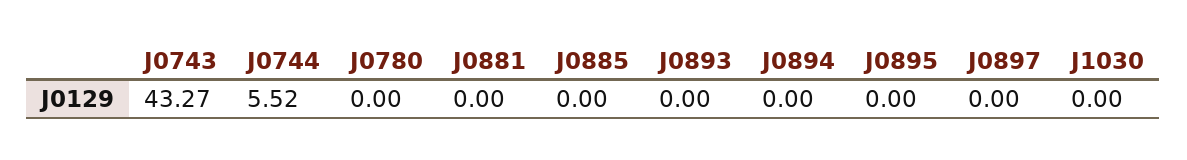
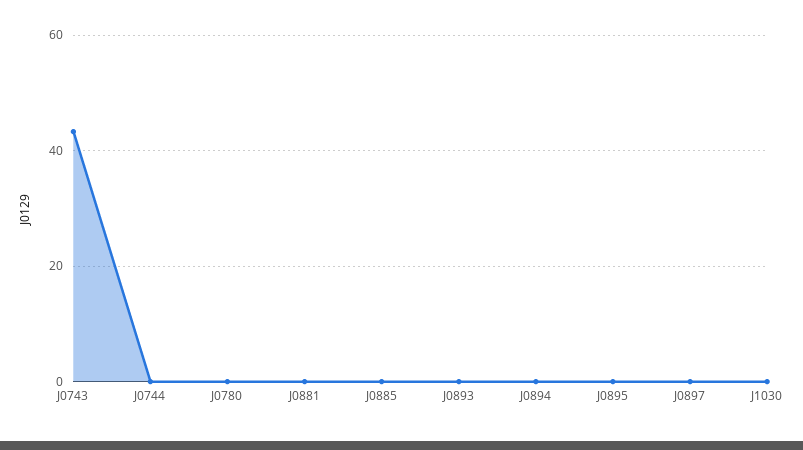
  {
    "J0743": 43.27,
-   "J0744": 5.52,
+   "J0744": 0,
    "J0780": 0,
    "J0881": 0,
    "J0885": 0,
    "J0893": 0,
    "J0894": 0,
    "J0895": 0,
    "J0897": 0,
    "J1030": 0
  }

